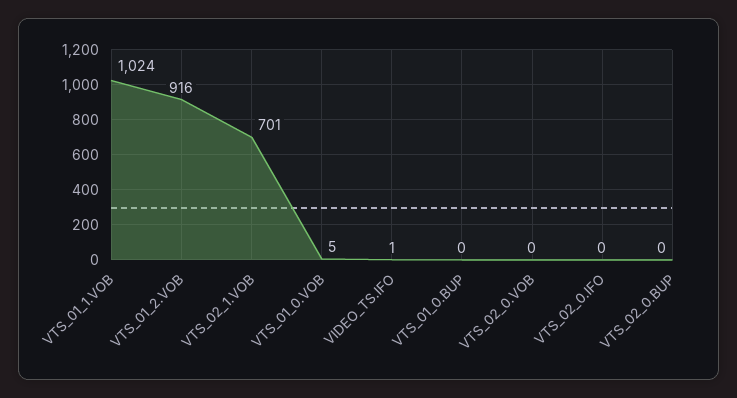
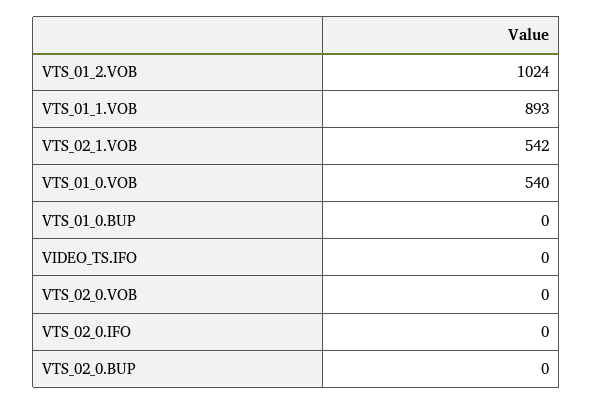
  {
-   "VTS_01_1.VOB": 1024,
+   "VTS_01_1.VOB": 893,
-   "VTS_01_2.VOB": 916,
+   "VTS_01_2.VOB": 1024,
-   "VTS_02_1.VOB": 701,
+   "VTS_02_1.VOB": 542,
-   "VTS_01_0.VOB": 5,
+   "VTS_01_0.VOB": 540,
-   "VIDEO_TS.IFO": 1,
+   "VIDEO_TS.IFO": 0,
    "VTS_01_0.BUP": 0,
    "VTS_02_0.VOB": 0,
    "VTS_02_0.IFO": 0,
    "VTS_02_0.BUP": 0
  }

